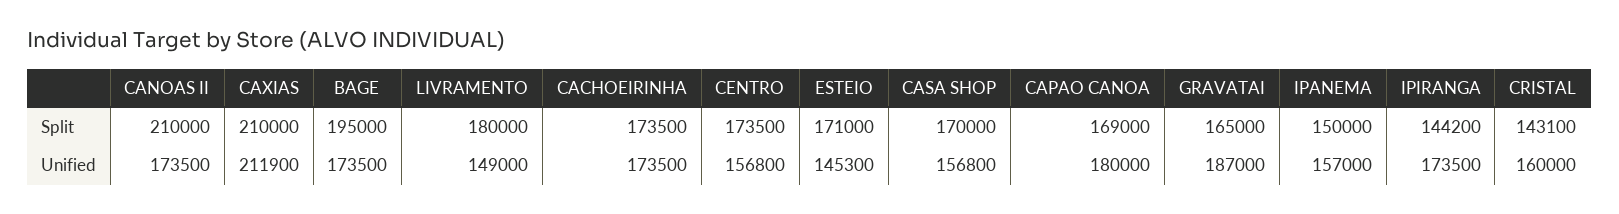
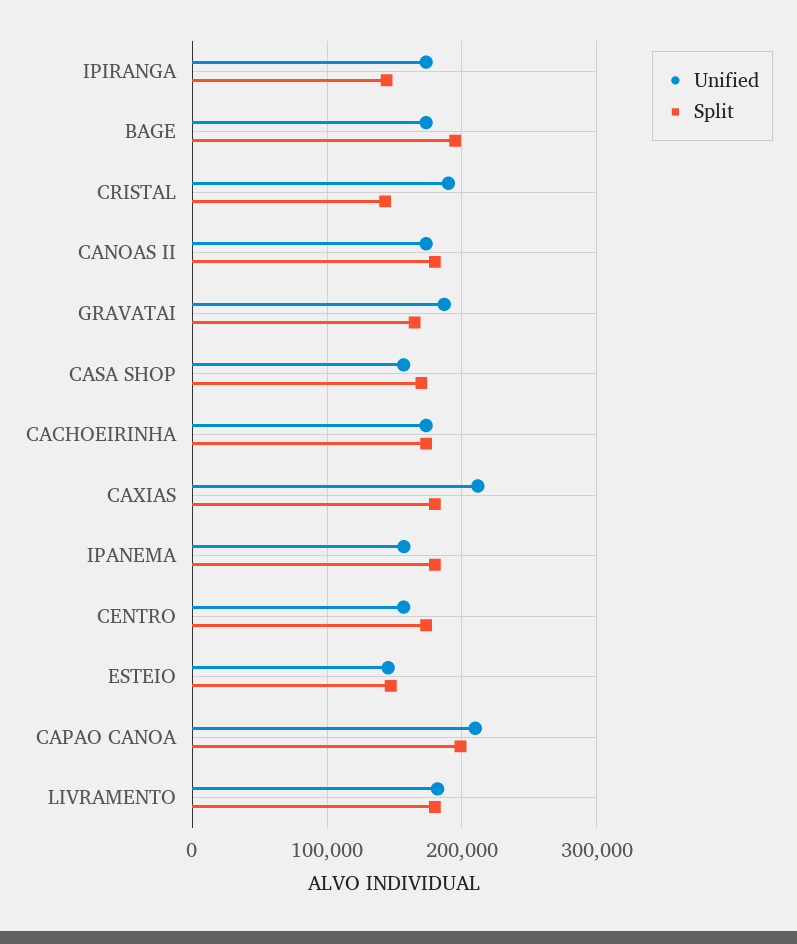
  {
    "Split": {
-     "CANOAS II": 210000,
+     "CANOAS II": 180000,
-     "CAXIAS": 210000,
+     "CAXIAS": 180000,
      "BAGE": 195000,
      "LIVRAMENTO": 180000,
      "CACHOEIRINHA": 173500,
      "CENTRO": 173500,
-     "ESTEIO": 171000,
+     "ESTEIO": 150000,
      "CASA SHOP": 170000,
-     "CAPAO CANOA": 169000,
+     "CAPAO CANOA": 200000,
      "GRAVATAI": 165000,
-     "IPANEMA": 150000,
+     "IPANEMA": 180000,
      "IPIRANGA": 144200,
      "CRISTAL": 143100
    },
    "Unified": {
      "CANOAS II": 173500,
      "CAXIAS": 211900,
      "BAGE": 173500,
-     "LIVRAMENTO": 149000,
+     "LIVRAMENTO": 180000,
      "CACHOEIRINHA": 173500,
      "CENTRO": 156800,
      "ESTEIO": 145300,
      "CASA SHOP": 156800,
-     "CAPAO CANOA": 180000,
+     "CAPAO CANOA": 210000,
      "GRAVATAI": 187000,
      "IPANEMA": 157000,
      "IPIRANGA": 173500,
-     "CRISTAL": 160000
+     "CRISTAL": 190000
    }
  }

